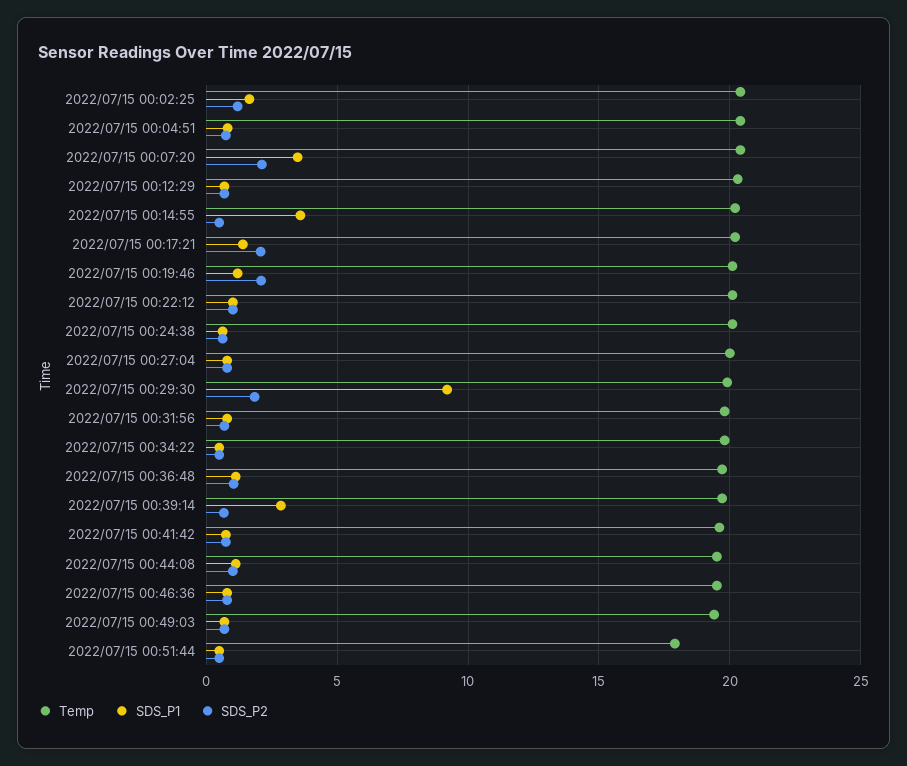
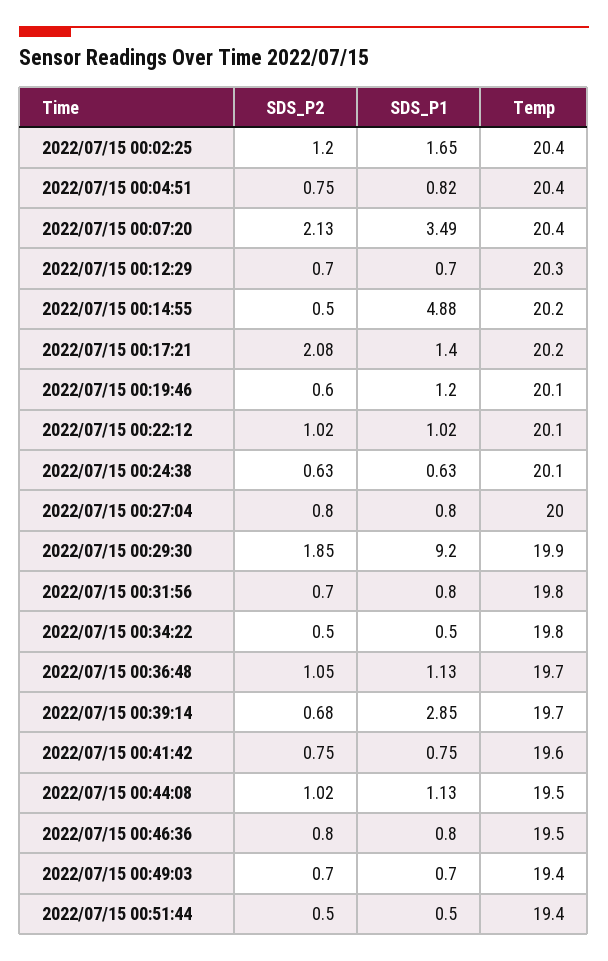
  {
    "Temp": {
      "2022/07/15 00:02:25": 20.4,
      "2022/07/15 00:04:51": 20.4,
      "2022/07/15 00:07:20": 20.4,
      "2022/07/15 00:12:29": 20.3,
      "2022/07/15 00:14:55": 20.2,
      "2022/07/15 00:17:21": 20.2,
      "2022/07/15 00:19:46": 20.1,
      "2022/07/15 00:22:12": 20.1,
      "2022/07/15 00:24:38": 20.1,
      "2022/07/15 00:27:04": 20,
      "2022/07/15 00:29:30": 19.9,
      "2022/07/15 00:31:56": 19.8,
      "2022/07/15 00:34:22": 19.8,
      "2022/07/15 00:36:48": 19.7,
      "2022/07/15 00:39:14": 19.7,
      "2022/07/15 00:41:42": 19.6,
      "2022/07/15 00:44:08": 19.5,
      "2022/07/15 00:46:36": 19.5,
      "2022/07/15 00:49:03": 19.4,
-     "2022/07/15 00:51:44": 18
+     "2022/07/15 00:51:44": 19.4
    },
    "SDS_P1": {
      "2022/07/15 00:02:25": 1.65,
      "2022/07/15 00:04:51": 0.82,
      "2022/07/15 00:07:20": 3.49,
      "2022/07/15 00:12:29": 0.7,
-     "2022/07/15 00:14:55": 3.5,
+     "2022/07/15 00:14:55": 4.88,
      "2022/07/15 00:17:21": 1.4,
      "2022/07/15 00:19:46": 1.2,
      "2022/07/15 00:22:12": 1.02,
      "2022/07/15 00:24:38": 0.63,
      "2022/07/15 00:27:04": 0.8,
      "2022/07/15 00:29:30": 9.2,
      "2022/07/15 00:31:56": 0.8,
      "2022/07/15 00:34:22": 0.5,
      "2022/07/15 00:36:48": 1.13,
      "2022/07/15 00:39:14": 2.85,
      "2022/07/15 00:41:42": 0.75,
      "2022/07/15 00:44:08": 1.13,
      "2022/07/15 00:46:36": 0.8,
      "2022/07/15 00:49:03": 0.7,
      "2022/07/15 00:51:44": 0.5
    },
    "SDS_P2": {
      "2022/07/15 00:02:25": 1.2,
      "2022/07/15 00:04:51": 0.75,
      "2022/07/15 00:07:20": 2.13,
      "2022/07/15 00:12:29": 0.7,
      "2022/07/15 00:14:55": 0.5,
      "2022/07/15 00:17:21": 2.08,
-     "2022/07/15 00:19:46": 2,
+     "2022/07/15 00:19:46": 0.6,
      "2022/07/15 00:22:12": 1.02,
      "2022/07/15 00:24:38": 0.63,
      "2022/07/15 00:27:04": 0.8,
      "2022/07/15 00:29:30": 1.85,
      "2022/07/15 00:31:56": 0.7,
      "2022/07/15 00:34:22": 0.5,
      "2022/07/15 00:36:48": 1.05,
      "2022/07/15 00:39:14": 0.68,
      "2022/07/15 00:41:42": 0.75,
      "2022/07/15 00:44:08": 1.02,
      "2022/07/15 00:46:36": 0.8,
      "2022/07/15 00:49:03": 0.7,
      "2022/07/15 00:51:44": 0.5
    }
  }

